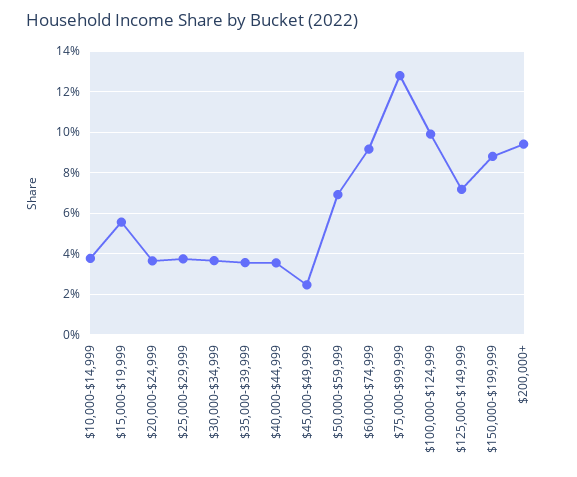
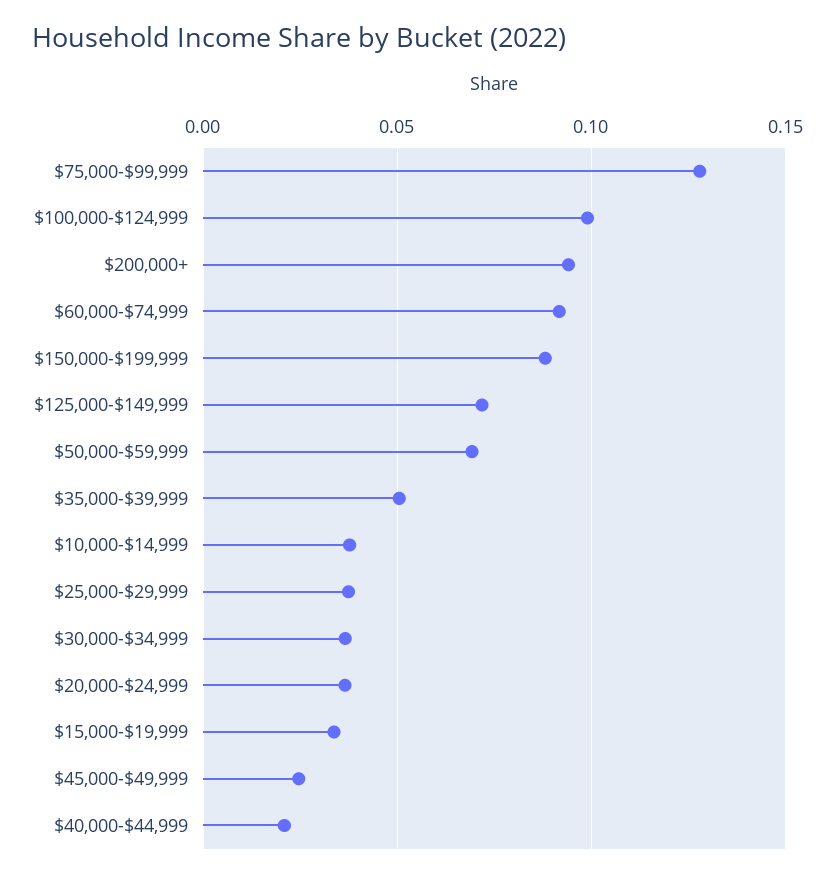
  {
    "$10,000-$14,999": 0.04,
-   "$15,000-$19,999": 0.055,
+   "$15,000-$19,999": 0.035,
    "$20,000-$24,999": 0.035,
    "$25,000-$29,999": 0.035,
    "$30,000-$34,999": 0.035,
-   "$35,000-$39,999": 0.035,
+   "$35,000-$39,999": 0.05,
-   "$40,000-$44,999": 0.035,
+   "$40,000-$44,999": 0.02,
    "$45,000-$49,999": 0.025,
    "$50,000-$59,999": 0.07,
    "$60,000-$74,999": 0.09,
    "$75,000-$99,999": 0.13,
    "$100,000-$124,999": 0.1,
    "$125,000-$149,999": 0.07,
    "$150,000-$199,999": 0.09,
    "$200,000+": 0.095
  }

